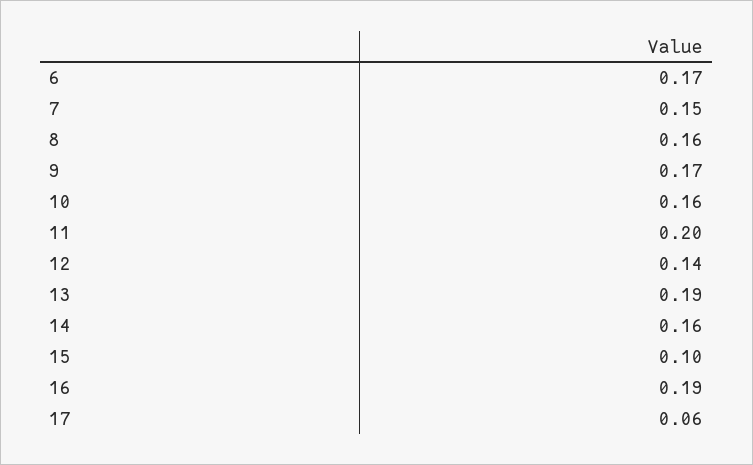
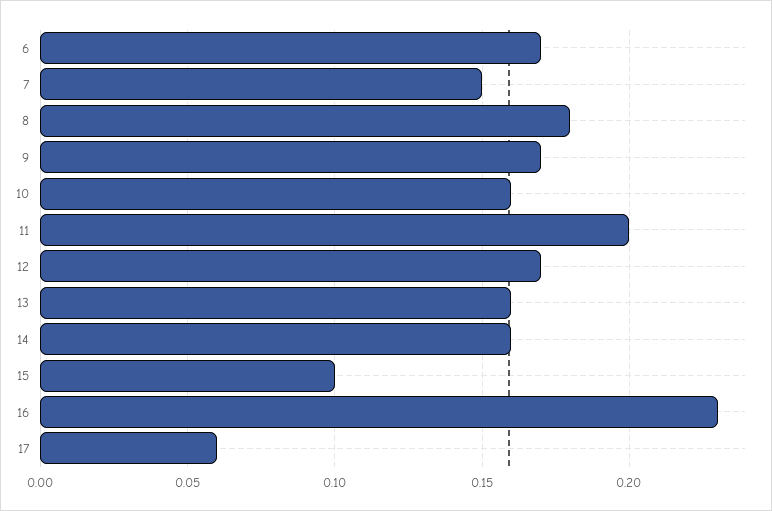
  {
    "6": 0.17,
    "7": 0.15,
-   "8": 0.16,
+   "8": 0.18,
    "9": 0.17,
    "10": 0.16,
    "11": 0.2,
-   "12": 0.14,
+   "12": 0.17,
-   "13": 0.19,
+   "13": 0.16,
    "14": 0.16,
    "15": 0.1,
-   "16": 0.19,
+   "16": 0.23,
    "17": 0.06
  }

